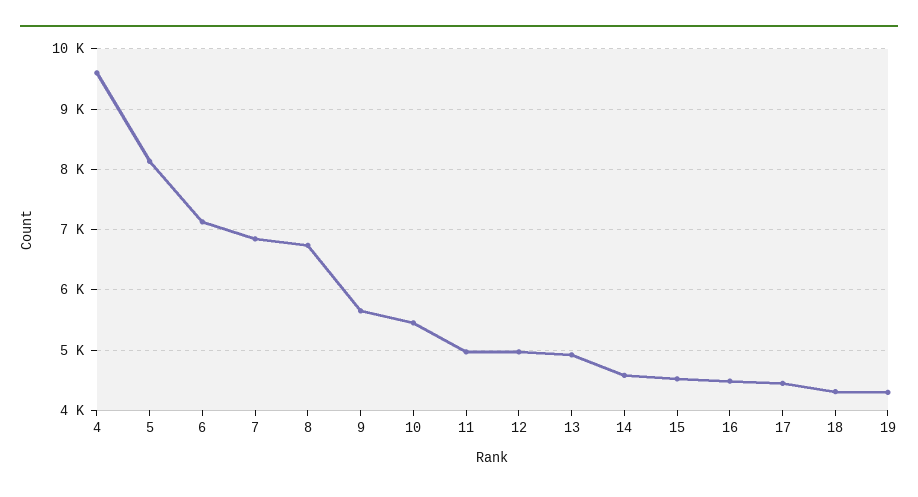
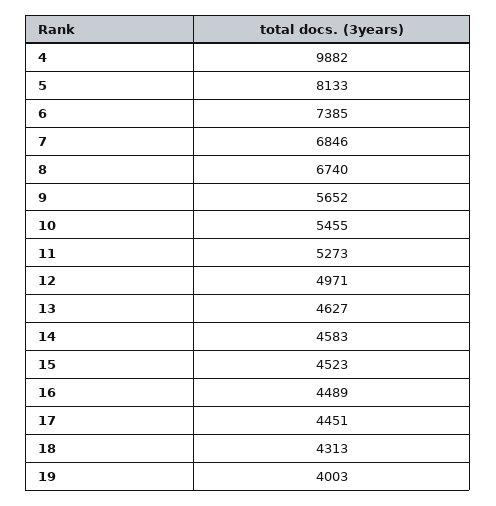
  {
-   "4": 9600,
+   "4": 9882,
    "5": 8133,
-   "6": 7100,
+   "6": 7385,
    "7": 6846,
    "8": 6740,
    "9": 5652,
    "10": 5455,
-   "11": 5000,
+   "11": 5273,
    "12": 4971,
-   "13": 4900,
+   "13": 4627,
    "14": 4583,
    "15": 4523,
    "16": 4489,
    "17": 4451,
    "18": 4313,
-   "19": 4300
+   "19": 4003
  }

